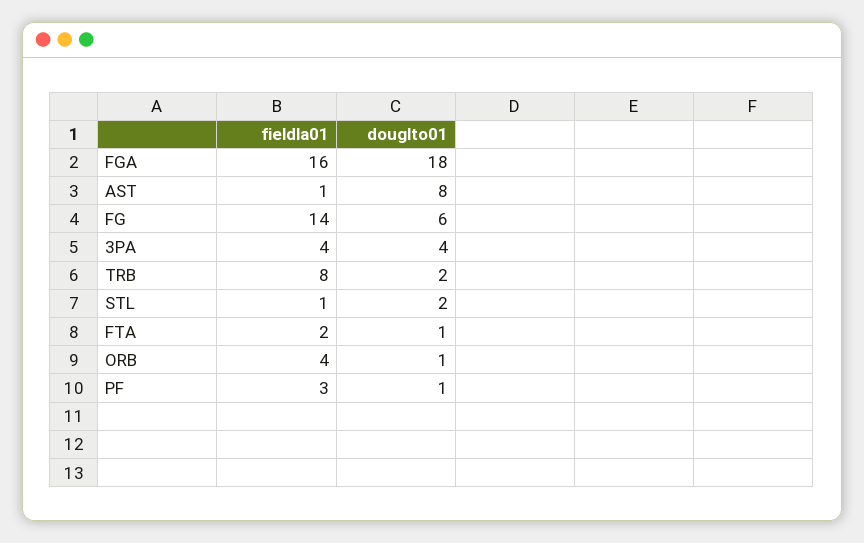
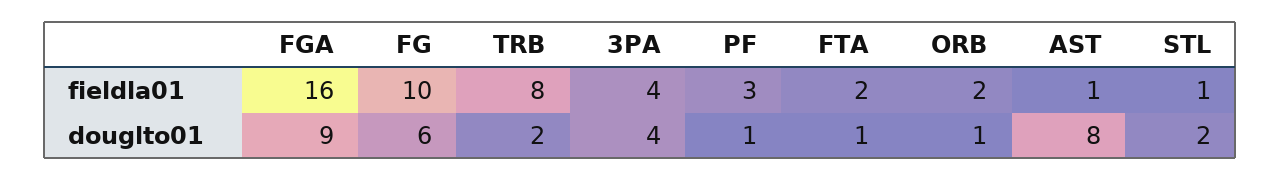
  {
    "fieldla01": {
      "FGA": 16,
      "AST": 1,
-     "FG": 14,
+     "FG": 10,
      "3PA": 4,
      "TRB": 8,
      "STL": 1,
      "FTA": 2,
-     "ORB": 4,
+     "ORB": 2,
      "PF": 3
    },
    "douglto01": {
-     "FGA": 18,
+     "FGA": 9,
      "AST": 8,
      "FG": 6,
      "3PA": 4,
      "TRB": 2,
      "STL": 2,
      "FTA": 1,
      "ORB": 1,
      "PF": 1
    }
  }

